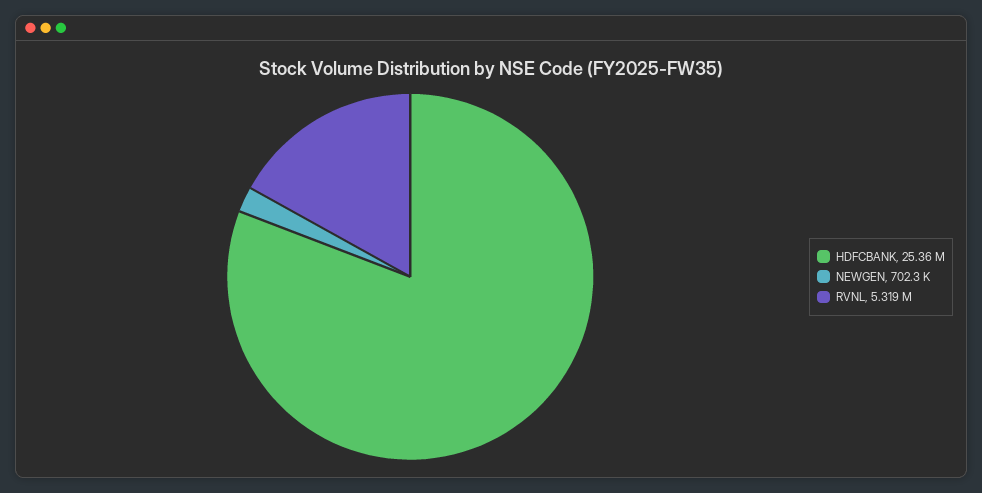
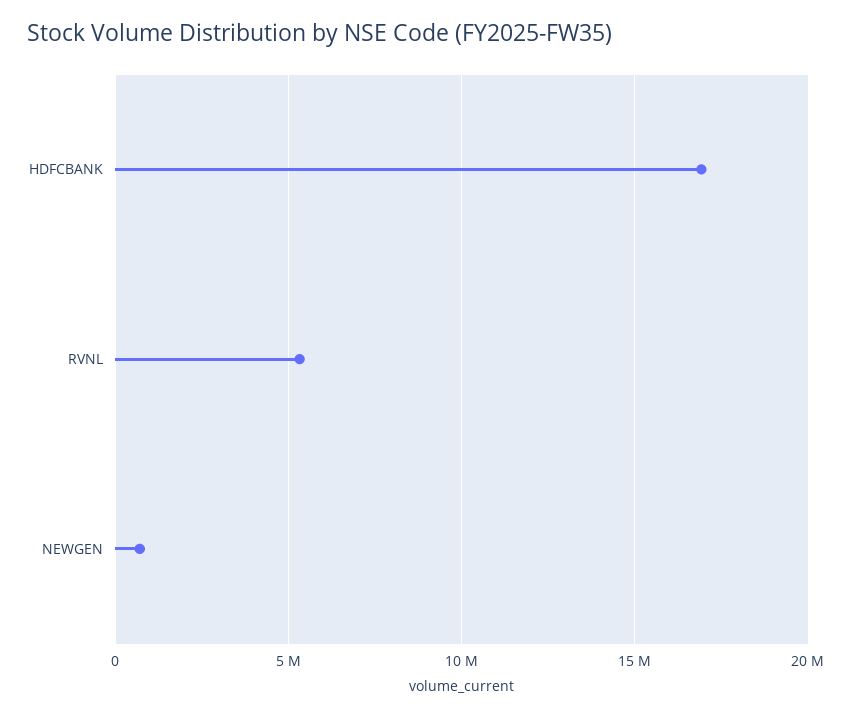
  {
-   "HDFCBANK": 25360000,
+   "HDFCBANK": 17000000,
    "NEWGEN": 702300,
    "RVNL": 5319000
  }

